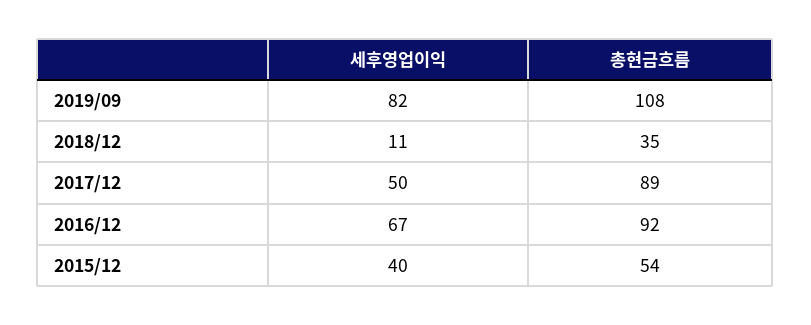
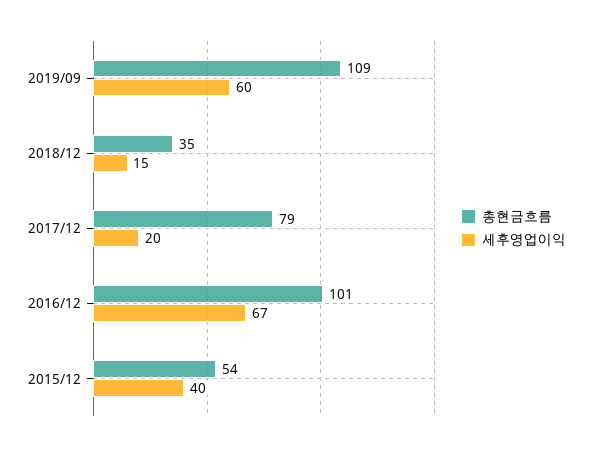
  {
    "세후영업이익": {
-     "2019/09": 82,
+     "2019/09": 60,
-     "2018/12": 11,
+     "2018/12": 15,
-     "2017/12": 50,
+     "2017/12": 20,
      "2016/12": 67,
      "2015/12": 40
    },
    "총현금흐름": {
-     "2019/09": 108,
+     "2019/09": 109,
      "2018/12": 35,
-     "2017/12": 89,
+     "2017/12": 79,
-     "2016/12": 92,
+     "2016/12": 101,
      "2015/12": 54
    }
  }

